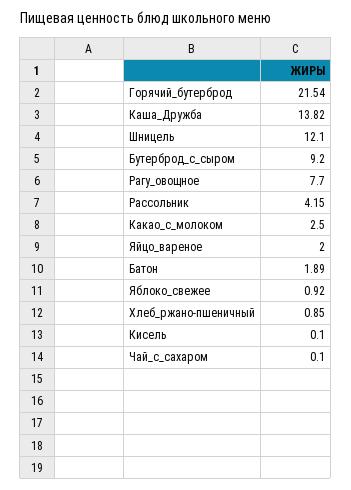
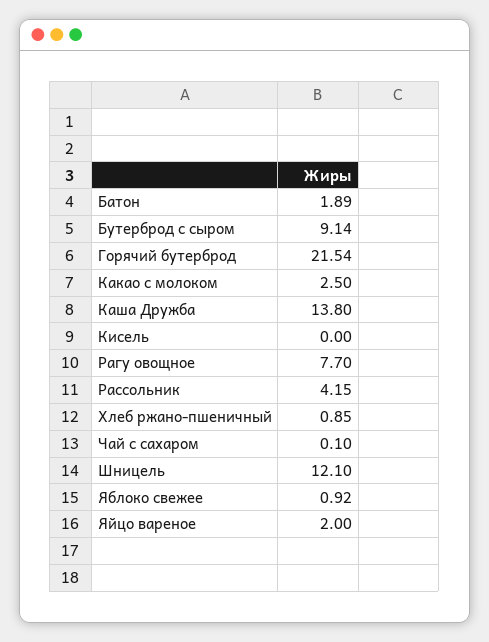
  {
    "Горячий_бутерброд": 21.54,
-   "Каша_Дружба": 13.82,
+   "Каша_Дружба": 13.8,
    "Шницель": 12.1,
-   "Бутерброд_с_сыром": 9.2,
+   "Бутерброд_с_сыром": 9.14,
    "Рагу_овощное": 7.7,
    "Рассольник": 4.15,
    "Какао_с_молоком": 2.5,
    "Яйцо_вареное": 2,
    "Батон": 1.89,
    "Яблоко_свежее": 0.92,
    "Хлеб_ржано-пшеничный": 0.85,
-   "Кисель": 0.1,
+   "Кисель": 0,
    "Чай_с_сахаром": 0.1
  }

